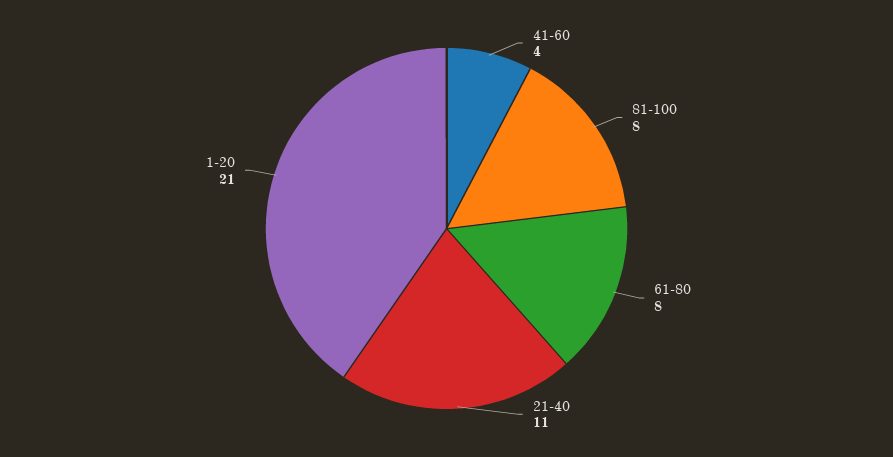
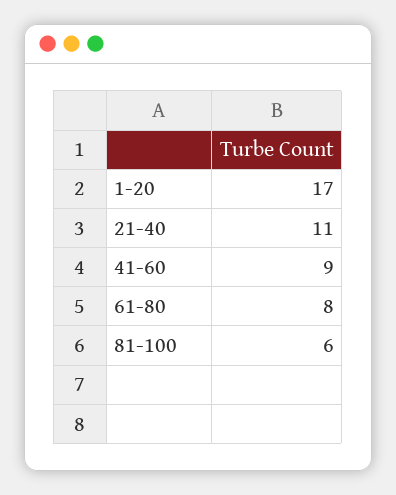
  {
-   "41-60": 4,
+   "41-60": 9,
-   "81-100": 8,
+   "81-100": 6,
    "61-80": 8,
    "21-40": 11,
-   "1-20": 21
+   "1-20": 17
  }

